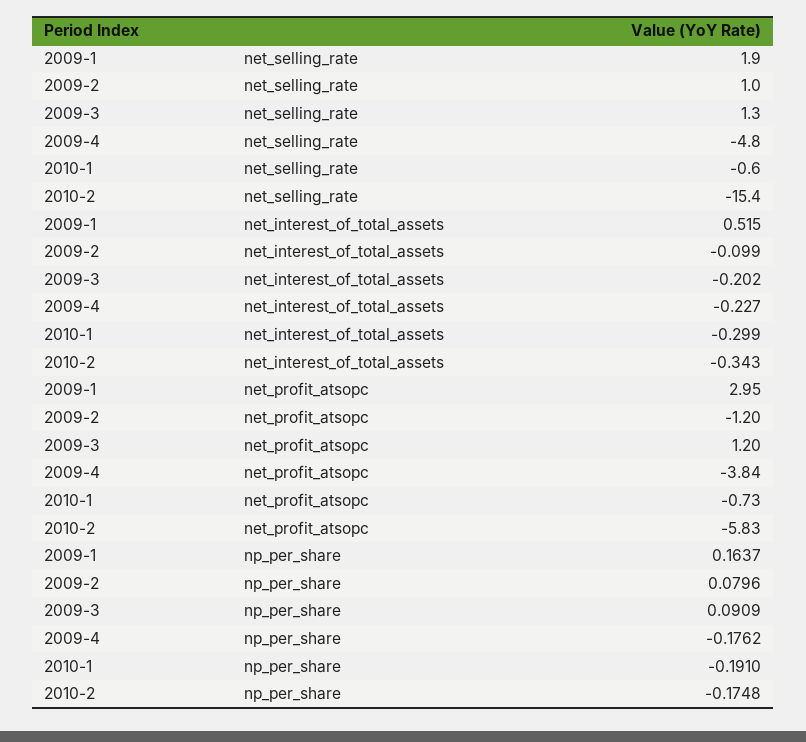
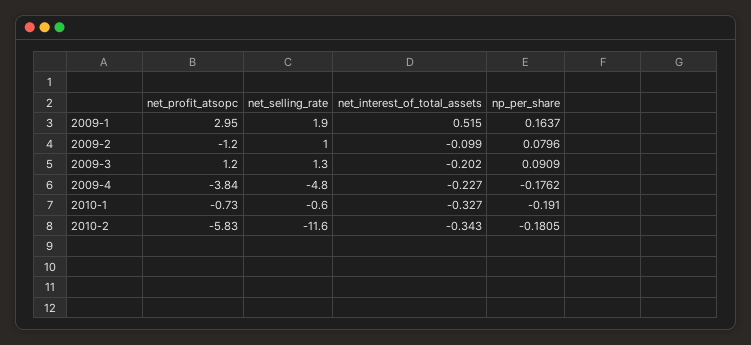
  {
    "2009-1": {
      "net_selling_rate": 1.9,
      "net_interest_of_total_assets": 0.515,
      "net_profit_atsopc": 2.95,
      "np_per_share": 0.1637
    },
    "2009-2": {
      "net_selling_rate": 1,
      "net_interest_of_total_assets": -0.099,
      "net_profit_atsopc": -1.2,
      "np_per_share": 0.0796
    },
    "2009-3": {
      "net_selling_rate": 1.3,
      "net_interest_of_total_assets": -0.202,
      "net_profit_atsopc": 1.2,
      "np_per_share": 0.0909
    },
    "2009-4": {
      "net_selling_rate": -4.8,
      "net_interest_of_total_assets": -0.227,
      "net_profit_atsopc": -3.84,
      "np_per_share": -0.1762
    },
    "2010-1": {
      "net_selling_rate": -0.6,
-     "net_interest_of_total_assets": -0.299,
+     "net_interest_of_total_assets": -0.327,
      "net_profit_atsopc": -0.73,
      "np_per_share": -0.191
    },
    "2010-2": {
-     "net_selling_rate": -15.4,
+     "net_selling_rate": -11.6,
      "net_interest_of_total_assets": -0.343,
      "net_profit_atsopc": -5.83,
-     "np_per_share": -0.1748
+     "np_per_share": -0.1805
    }
  }

